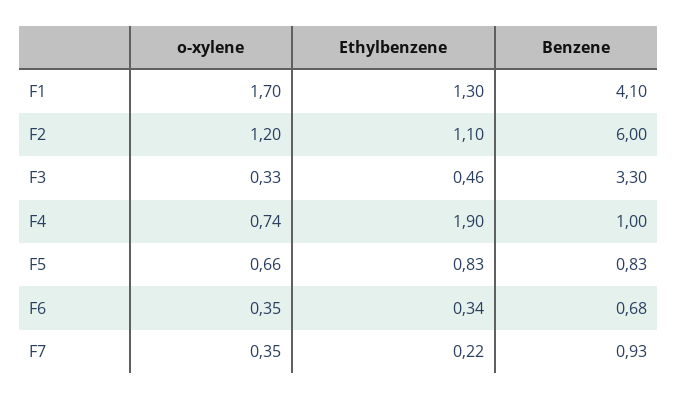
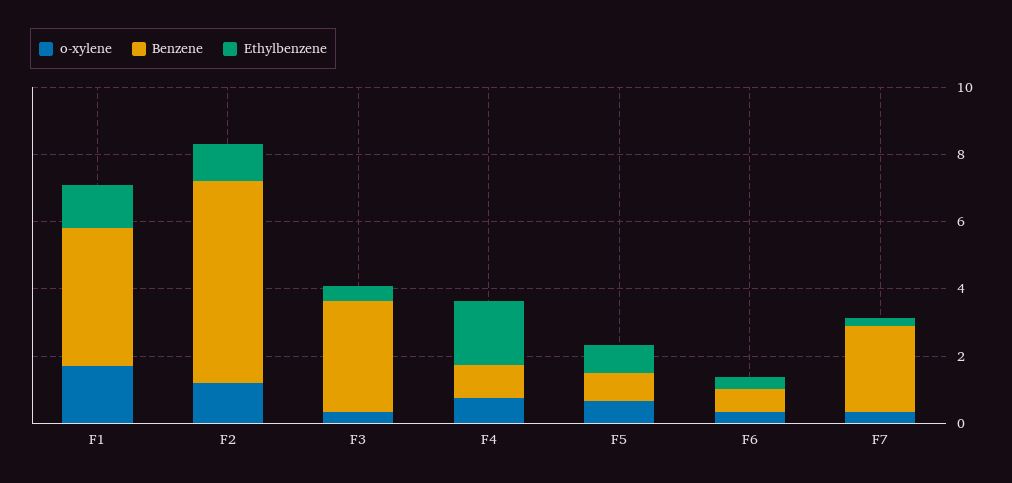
  {
    "o-xylene": {
      "F1": 1.7,
      "F2": 1.2,
      "F3": 0.33,
      "F4": 0.74,
      "F5": 0.66,
      "F6": 0.35,
      "F7": 0.35
    },
    "Ethylbenzene": {
      "F1": 1.3,
      "F2": 1.1,
      "F3": 0.46,
      "F4": 1.9,
      "F5": 0.83,
      "F6": 0.34,
      "F7": 0.22
    },
    "Benzene": {
      "F1": 4.1,
      "F2": 6,
      "F3": 3.3,
      "F4": 1,
      "F5": 0.83,
      "F6": 0.68,
-     "F7": 0.93
+     "F7": 2.5
    }
  }

